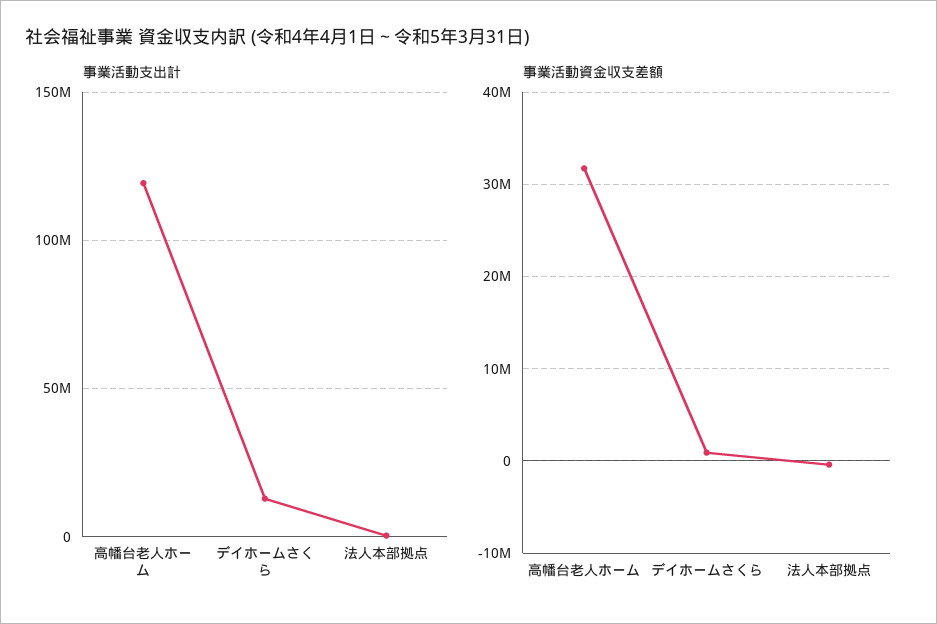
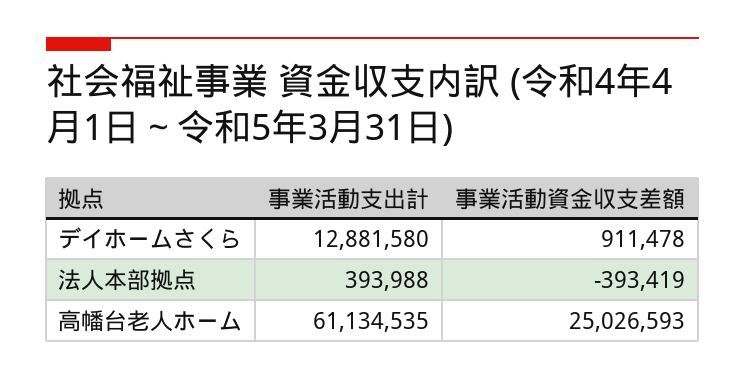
  {
    "事業活動支出計": {
-     "高幡台老人ホーム": 120000000,
+     "高幡台老人ホーム": 61134535,
      "デイホームさくら": 12881580,
      "法人本部拠点": 393988
    },
    "事業活動資金収支差額": {
-     "高幡台老人ホーム": 32000000,
+     "高幡台老人ホーム": 25026593,
      "デイホームさくら": 911478,
      "法人本部拠点": -393419
    }
  }

